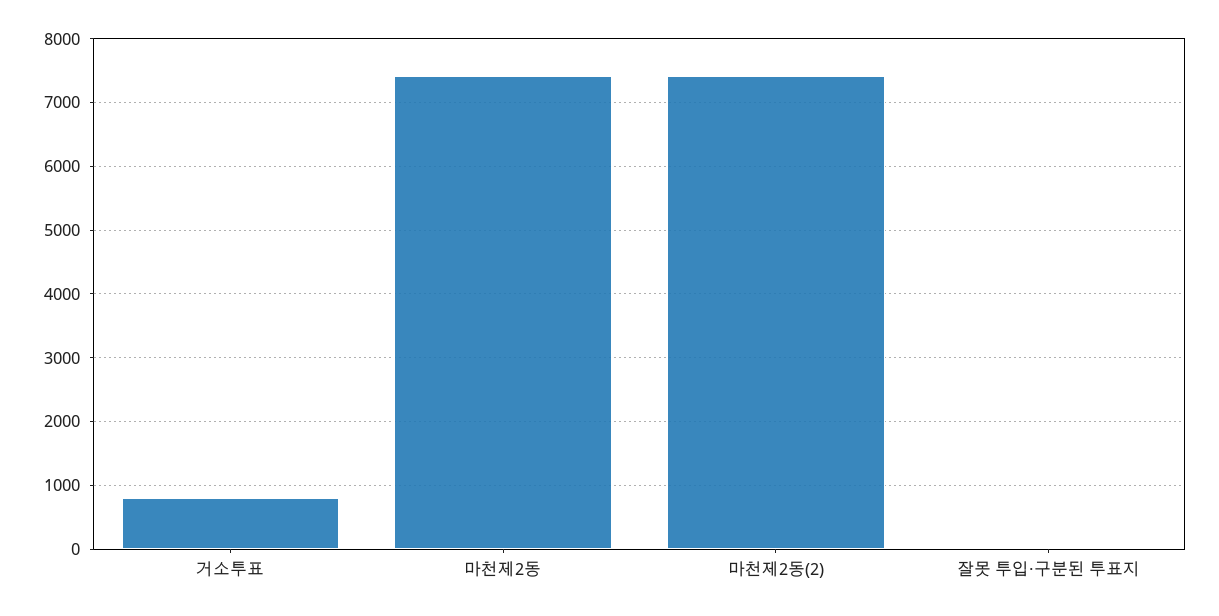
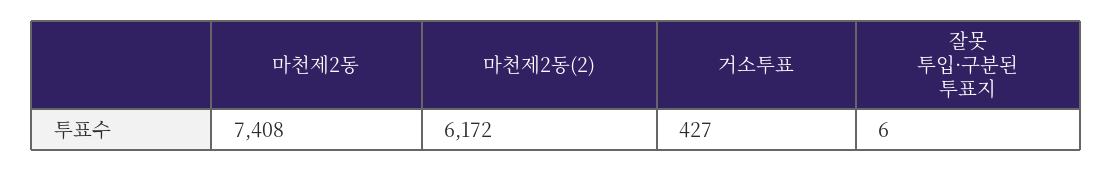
  {
-   "거소투표": 800,
+   "거소투표": 427,
    "마천제2동": 7408,
-   "마천제2동(2)": 7400,
+   "마천제2동(2)": 6172,
    "잘못 투입·구분된 투표지": 6
  }

